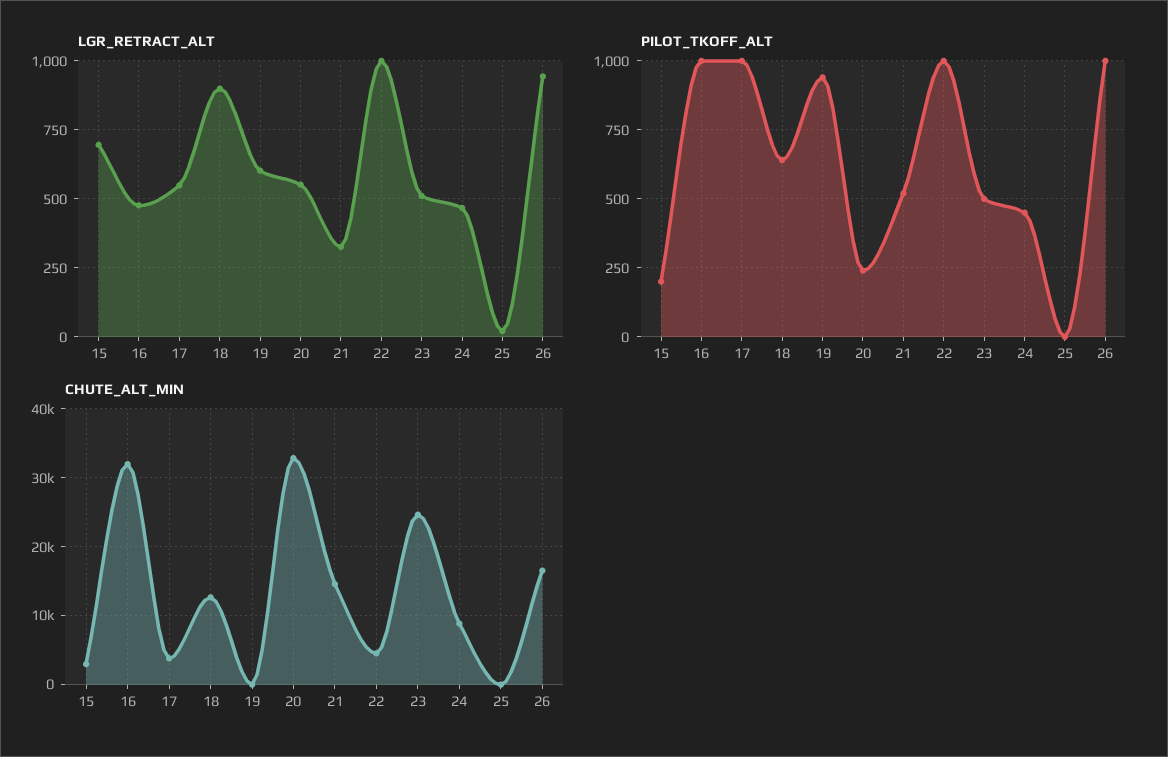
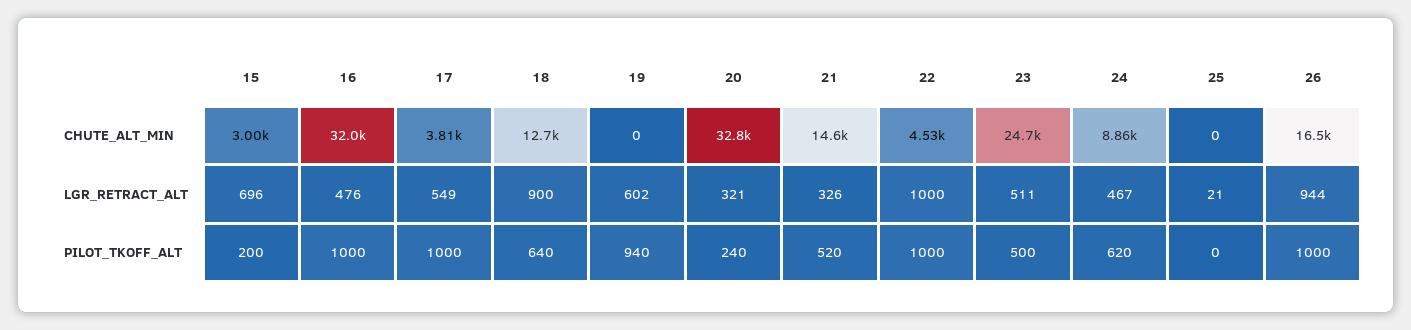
  {
    "LGR_RETRACT_ALT": {
      "15": 696,
      "16": 476,
      "17": 549,
      "18": 900,
      "19": 602,
-     "20": 550,
+     "20": 321,
      "21": 326,
      "22": 1000,
      "23": 511,
      "24": 467,
      "25": 21,
      "26": 944
    },
    "PILOT_TKOFF_ALT": {
      "15": 200,
      "16": 1000,
      "17": 1000,
      "18": 640,
      "19": 940,
      "20": 240,
      "21": 520,
      "22": 1000,
      "23": 500,
-     "24": 450,
+     "24": 620,
      "25": 0,
      "26": 1000
    },
    "CHUTE_ALT_MIN": {
      "15": 3000,
      "16": 32000,
      "17": 3810,
      "18": 12700,
      "19": 0,
      "20": 32800,
      "21": 14600,
      "22": 4530,
      "23": 24700,
      "24": 8860,
      "25": 0,
      "26": 16500
    }
  }

